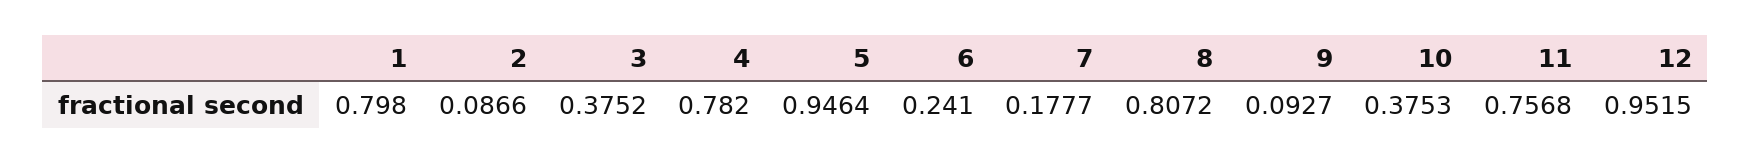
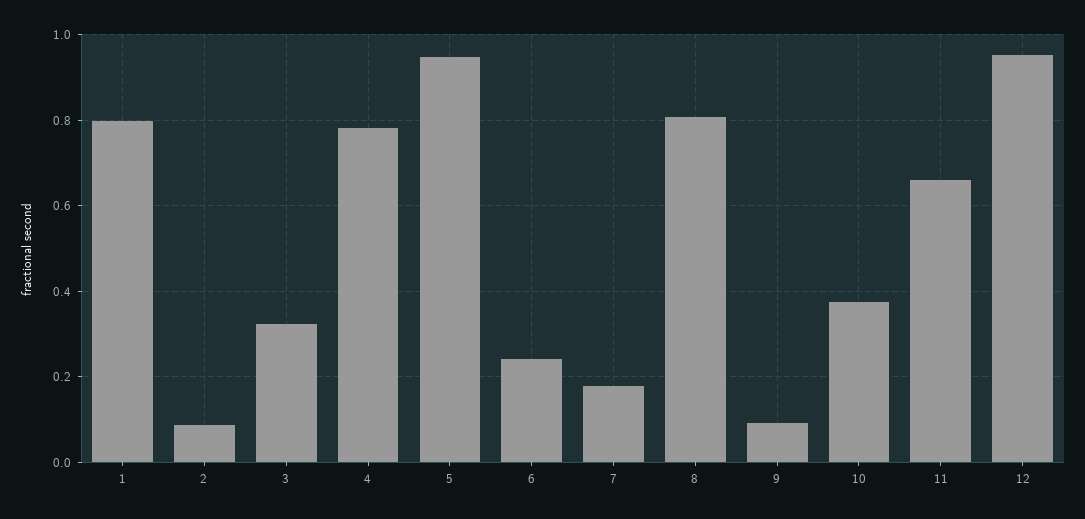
  {
    "1": 0.798,
    "2": 0.0866,
-   "3": 0.3752,
+   "3": 0.32,
    "4": 0.782,
    "5": 0.9464,
    "6": 0.241,
    "7": 0.1777,
    "8": 0.8072,
    "9": 0.0927,
    "10": 0.3753,
-   "11": 0.7568,
+   "11": 0.66,
    "12": 0.9515
  }

